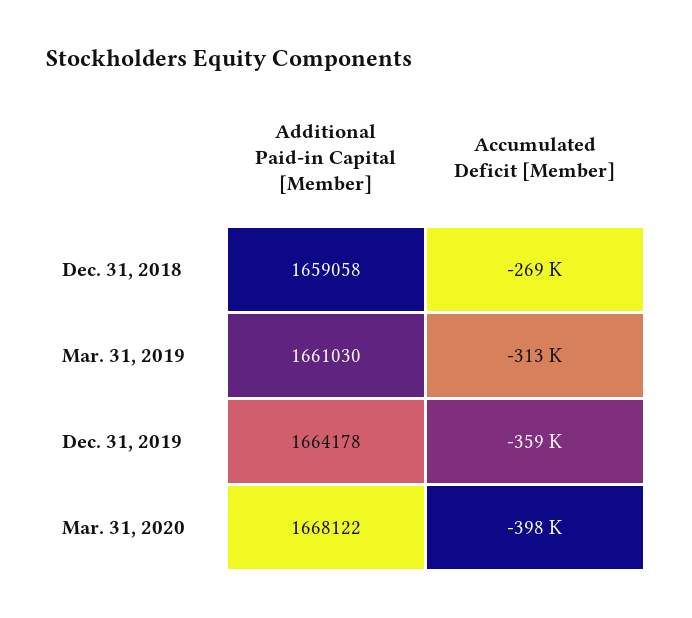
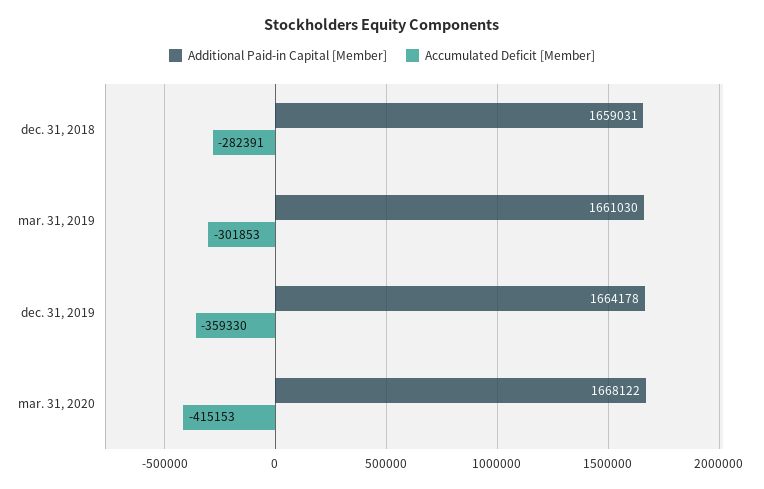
  {
    "Additional Paid-in Capital [Member]": {
-     "Dec. 31, 2018": 1659058,
+     "Dec. 31, 2018": 1659031,
      "Mar. 31, 2019": 1661030,
      "Dec. 31, 2019": 1664178,
      "Mar. 31, 2020": 1668122
    },
    "Accumulated Deficit [Member]": {
-     "Dec. 31, 2018": -269000,
+     "Dec. 31, 2018": -282391,
-     "Mar. 31, 2019": -313000,
+     "Mar. 31, 2019": -301853,
      "Dec. 31, 2019": -359330,
-     "Mar. 31, 2020": -398000
+     "Mar. 31, 2020": -415153
    }
  }

